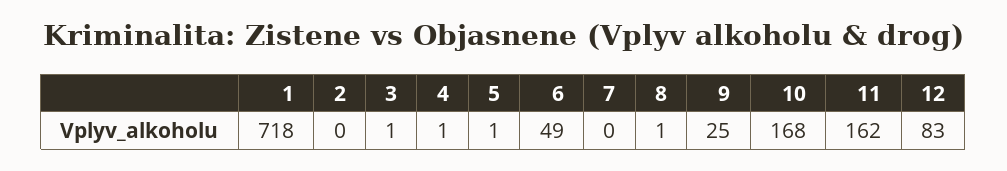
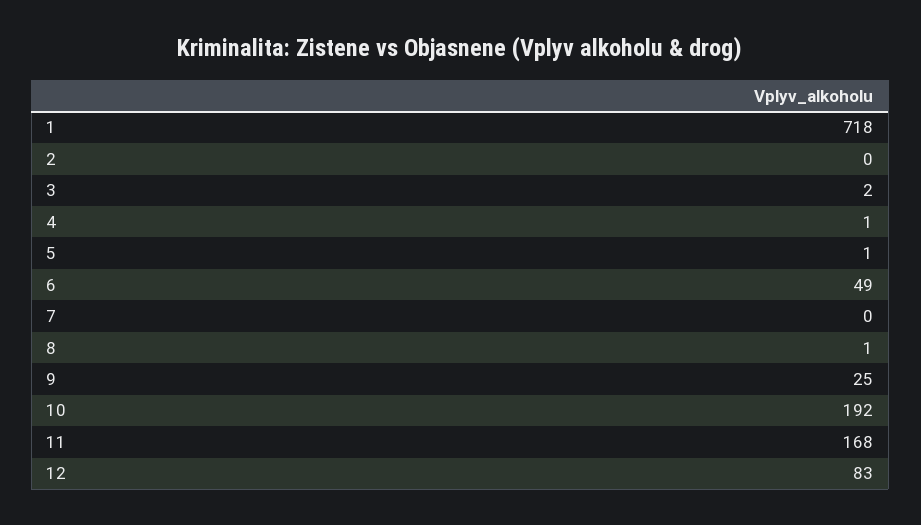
  {
    "1": 718,
    "2": 0,
-   "3": 1,
+   "3": 2,
    "4": 1,
    "5": 1,
    "6": 49,
    "7": 0,
    "8": 1,
    "9": 25,
-   "10": 168,
+   "10": 192,
-   "11": 162,
+   "11": 168,
    "12": 83
  }

